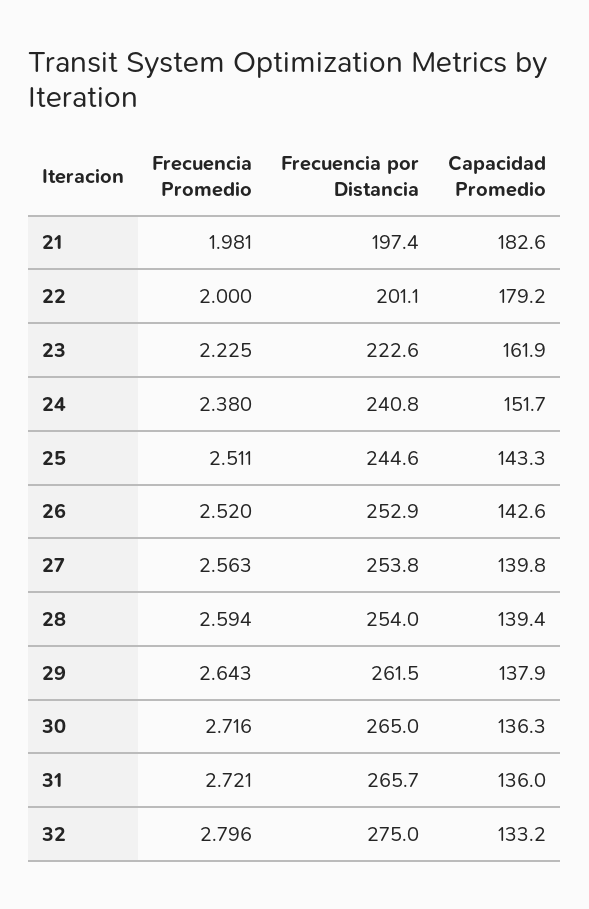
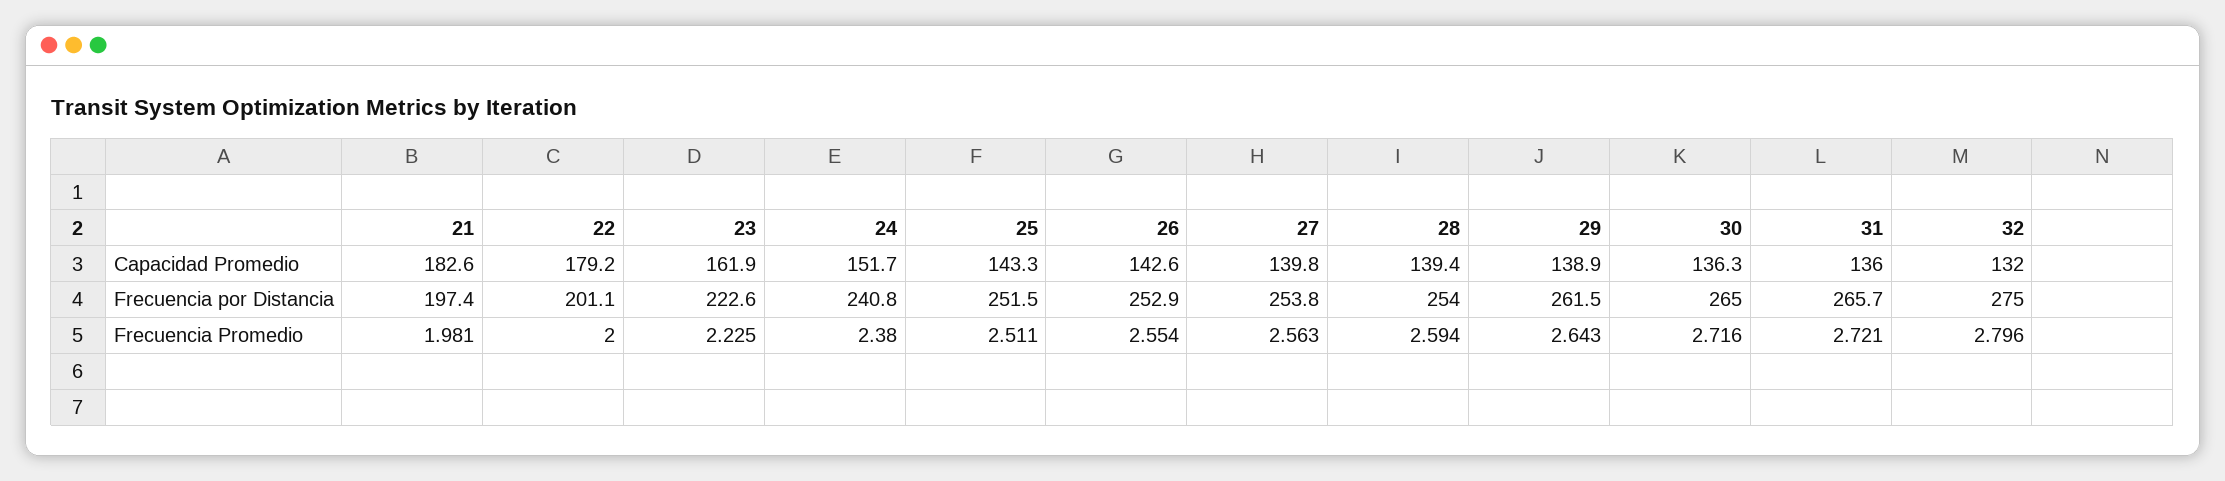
  {
    "Frecuencia Promedio": {
      "21": 1.981,
      "22": 2,
      "23": 2.225,
      "24": 2.38,
      "25": 2.511,
-     "26": 2.52,
+     "26": 2.554,
      "27": 2.563,
      "28": 2.594,
      "29": 2.643,
      "30": 2.716,
      "31": 2.721,
      "32": 2.796
    },
    "Frecuencia por Distancia": {
      "21": 197.4,
      "22": 201.1,
      "23": 222.6,
      "24": 240.8,
-     "25": 244.6,
+     "25": 251.5,
      "26": 252.9,
      "27": 253.8,
      "28": 254,
      "29": 261.5,
      "30": 265,
      "31": 265.7,
      "32": 275
    },
    "Capacidad Promedio": {
      "21": 182.6,
      "22": 179.2,
      "23": 161.9,
      "24": 151.7,
      "25": 143.3,
      "26": 142.6,
      "27": 139.8,
      "28": 139.4,
-     "29": 137.9,
+     "29": 138.9,
      "30": 136.3,
      "31": 136,
-     "32": 133.2
+     "32": 132
    }
  }

